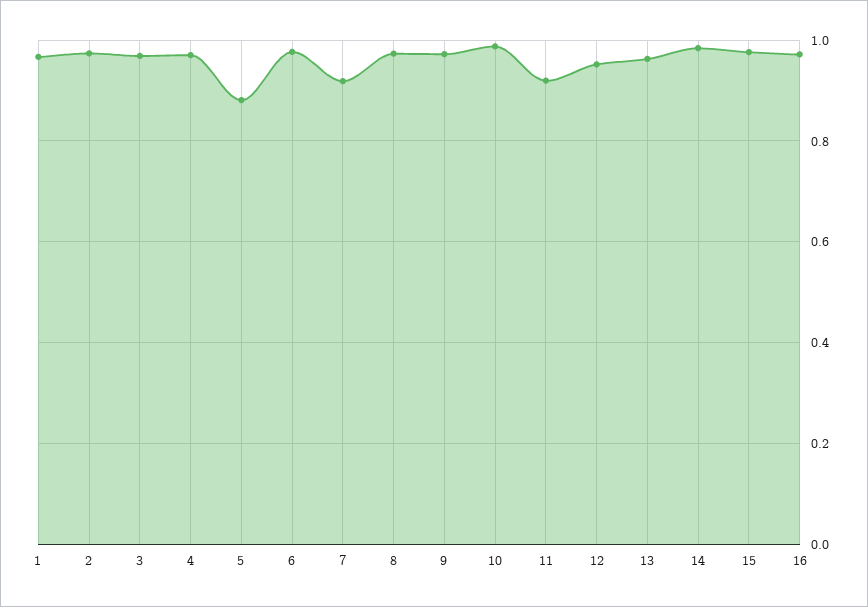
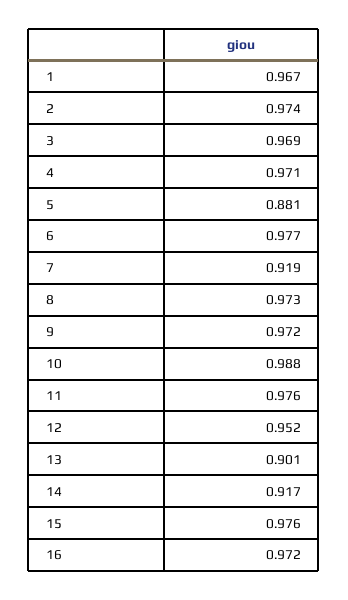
  {
    "1": 0.967,
    "2": 0.974,
    "3": 0.969,
    "4": 0.971,
    "5": 0.881,
    "6": 0.977,
    "7": 0.919,
    "8": 0.973,
    "9": 0.972,
    "10": 0.988,
-   "11": 0.92,
+   "11": 0.976,
    "12": 0.952,
-   "13": 0.96,
+   "13": 0.901,
-   "14": 0.98,
+   "14": 0.917,
    "15": 0.976,
    "16": 0.972
  }

